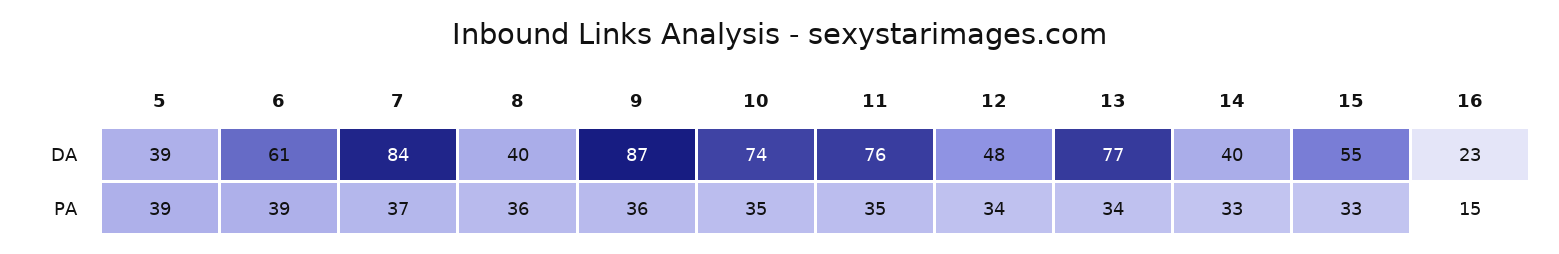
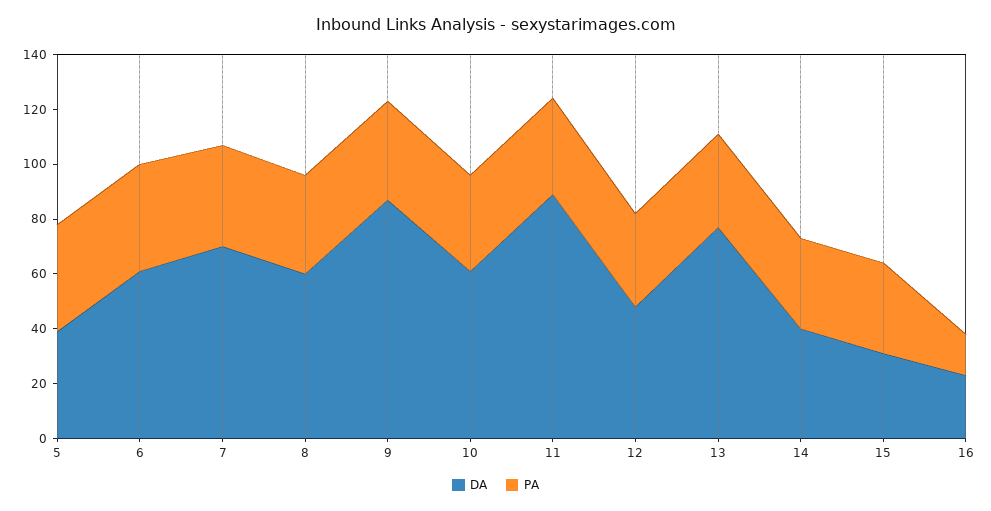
  {
    "DA": {
      "5": 39,
      "6": 61,
-     "7": 84,
+     "7": 70,
-     "8": 40,
+     "8": 60,
      "9": 87,
-     "10": 74,
+     "10": 60,
-     "11": 76,
+     "11": 90,
      "12": 48,
      "13": 77,
      "14": 40,
-     "15": 55,
+     "15": 30,
      "16": 23
    },
    "PA": {
      "5": 39,
      "6": 39,
      "7": 37,
      "8": 36,
      "9": 36,
      "10": 35,
      "11": 35,
      "12": 34,
      "13": 34,
      "14": 33,
      "15": 33,
      "16": 15
    }
  }

